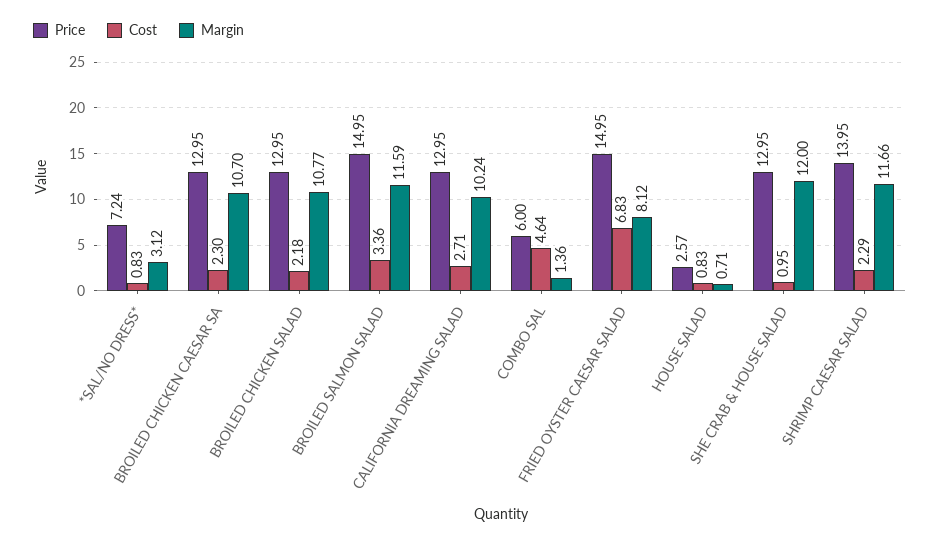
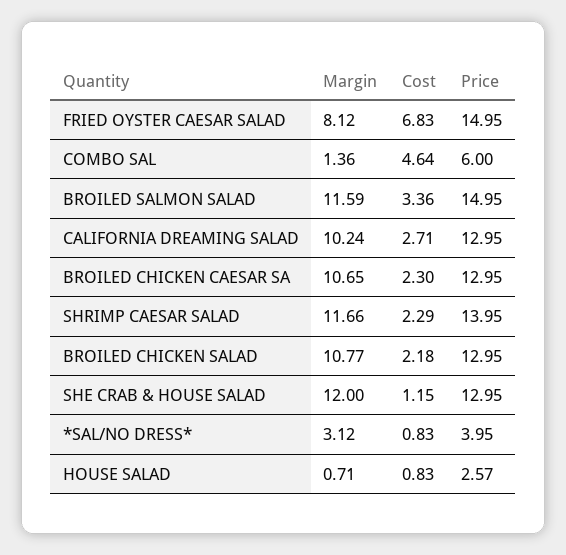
  {
    "Price": {
-     "*SAL/NO DRESS*": 7.24,
+     "*SAL/NO DRESS*": 3.95,
      "BROILED CHICKEN CAESAR SA": 12.95,
      "BROILED CHICKEN SALAD": 12.95,
      "BROILED SALMON SALAD": 14.95,
      "CALIFORNIA DREAMING SALAD": 12.95,
      "COMBO SAL": 6,
      "FRIED OYSTER CAESAR SALAD": 14.95,
      "HOUSE SALAD": 2.57,
      "SHE CRAB & HOUSE SALAD": 12.95,
      "SHRIMP CAESAR SALAD": 13.95
    },
    "Cost": {
      "*SAL/NO DRESS*": 0.83,
      "BROILED CHICKEN CAESAR SA": 2.3,
      "BROILED CHICKEN SALAD": 2.18,
      "BROILED SALMON SALAD": 3.36,
      "CALIFORNIA DREAMING SALAD": 2.71,
      "COMBO SAL": 4.64,
      "FRIED OYSTER CAESAR SALAD": 6.83,
      "HOUSE SALAD": 0.83,
-     "SHE CRAB & HOUSE SALAD": 0.95,
+     "SHE CRAB & HOUSE SALAD": 1.15,
      "SHRIMP CAESAR SALAD": 2.29
    },
    "Margin": {
      "*SAL/NO DRESS*": 3.12,
-     "BROILED CHICKEN CAESAR SA": 10.7,
+     "BROILED CHICKEN CAESAR SA": 10.65,
      "BROILED CHICKEN SALAD": 10.77,
      "BROILED SALMON SALAD": 11.59,
      "CALIFORNIA DREAMING SALAD": 10.24,
      "COMBO SAL": 1.36,
      "FRIED OYSTER CAESAR SALAD": 8.12,
      "HOUSE SALAD": 0.71,
      "SHE CRAB & HOUSE SALAD": 12,
      "SHRIMP CAESAR SALAD": 11.66
    }
  }

